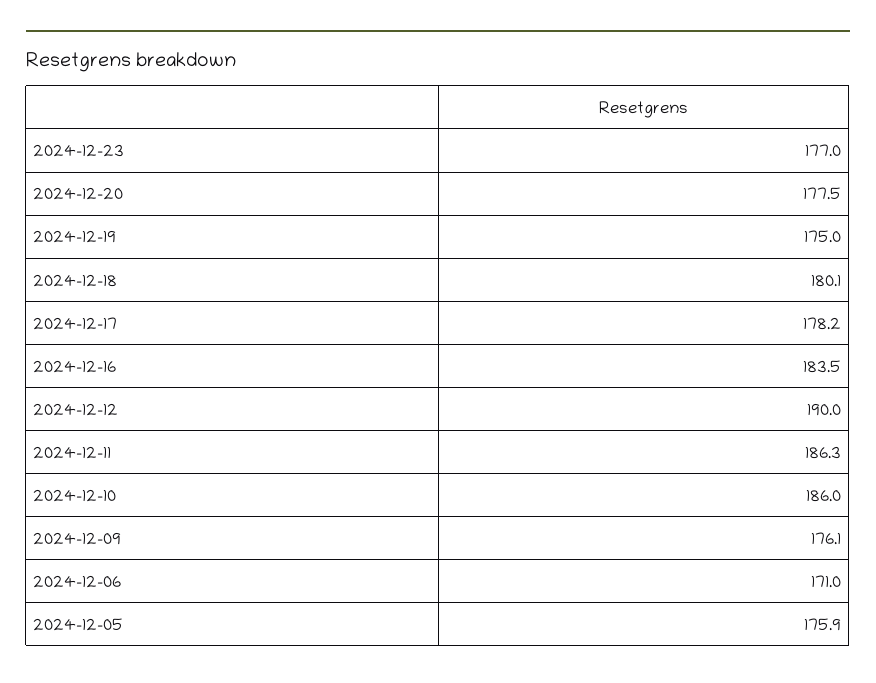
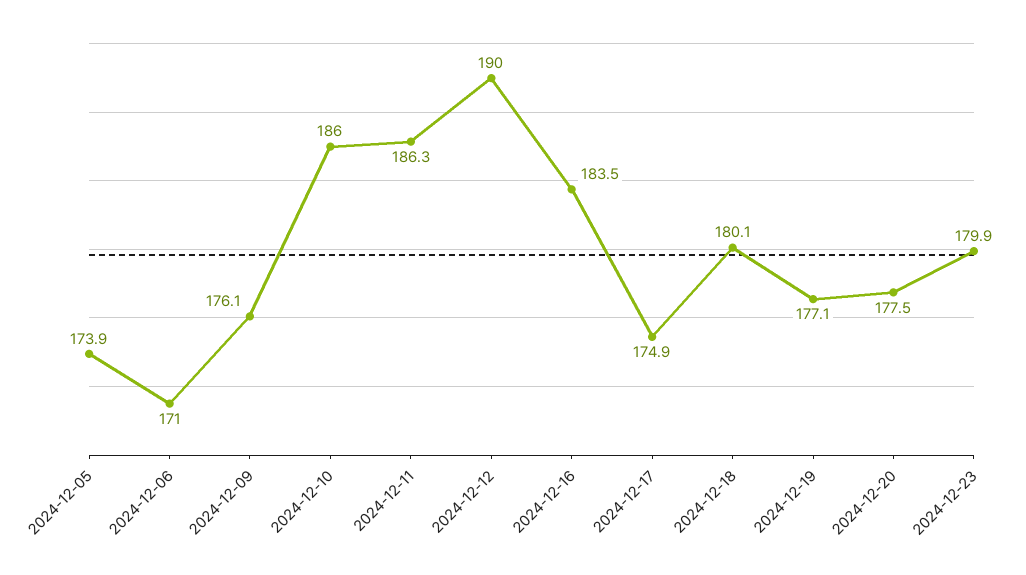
  {
-   "2024-12-23": 177,
+   "2024-12-23": 179.9,
    "2024-12-20": 177.5,
-   "2024-12-19": 175,
+   "2024-12-19": 177.1,
    "2024-12-18": 180.1,
-   "2024-12-17": 178.2,
+   "2024-12-17": 174.9,
    "2024-12-16": 183.5,
    "2024-12-12": 190,
    "2024-12-11": 186.3,
    "2024-12-10": 186,
    "2024-12-09": 176.1,
    "2024-12-06": 171,
-   "2024-12-05": 175.9
+   "2024-12-05": 173.9
  }

